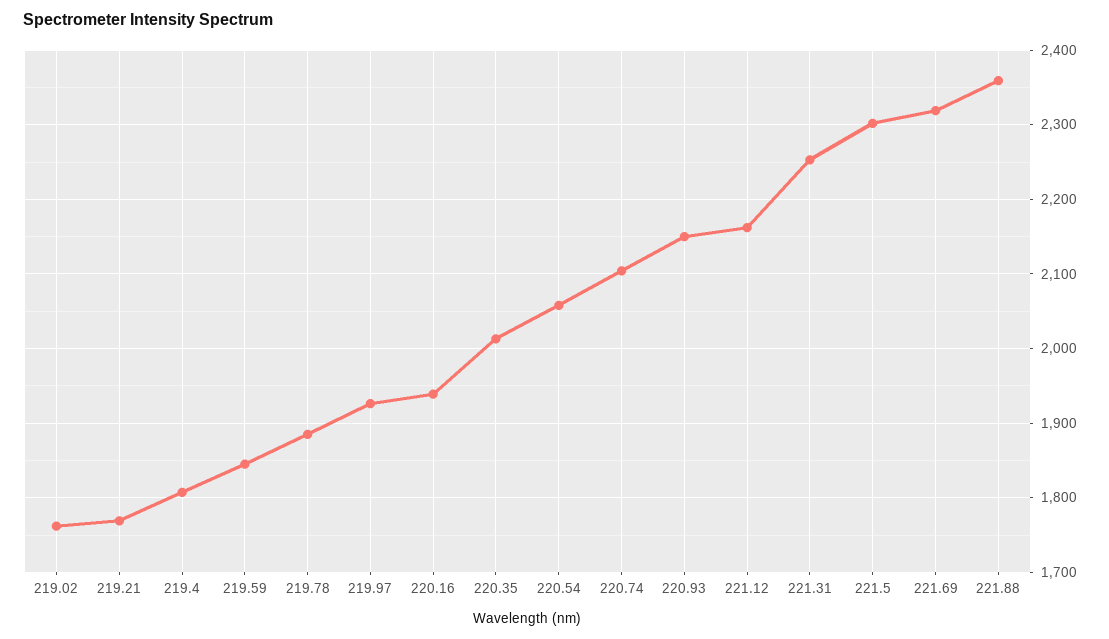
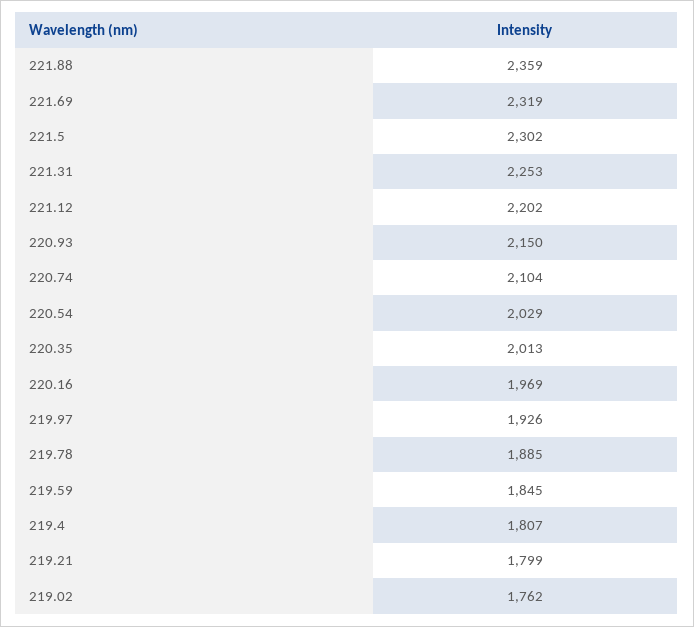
  {
    "219.02": 1762,
-   "219.21": 1770,
+   "219.21": 1799,
    "219.4": 1807,
    "219.59": 1845,
    "219.78": 1885,
    "219.97": 1926,
-   "220.16": 1940,
+   "220.16": 1969,
    "220.35": 2013,
-   "220.54": 2060,
+   "220.54": 2029,
    "220.74": 2104,
    "220.93": 2150,
-   "221.12": 2160,
+   "221.12": 2202,
    "221.31": 2253,
    "221.5": 2302,
    "221.69": 2319,
    "221.88": 2359
  }

